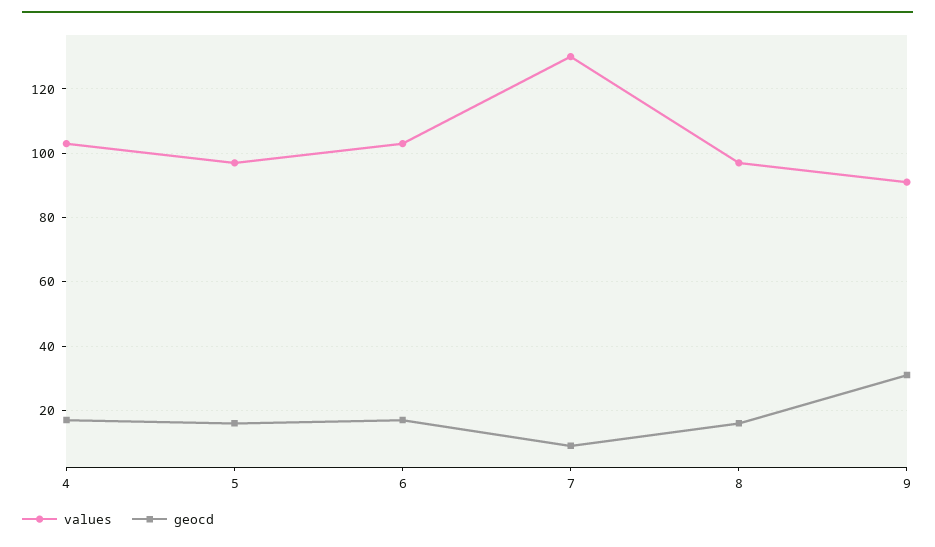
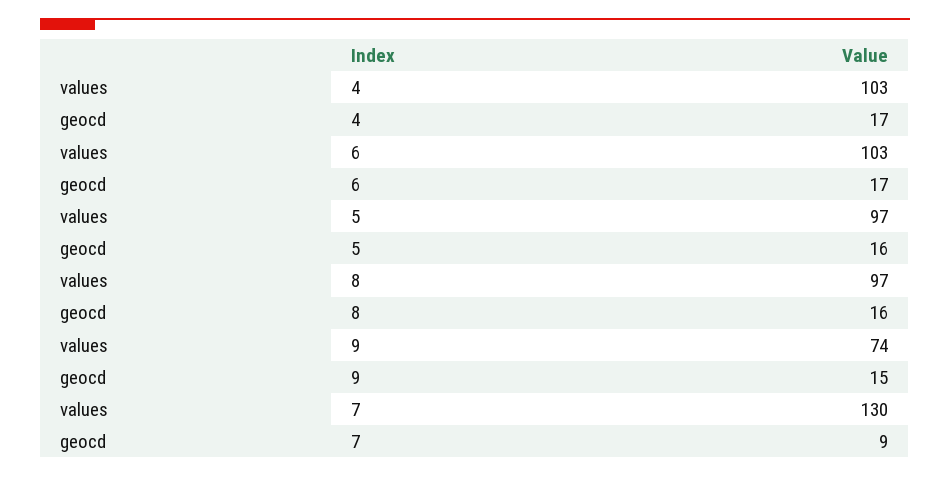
  {
    "values": {
      "4": 103,
      "5": 97,
      "6": 103,
      "7": 130,
      "8": 97,
-     "9": 90
+     "9": 74
    },
    "geocd": {
      "4": 17,
      "5": 16,
      "6": 17,
      "7": 9,
      "8": 16,
-     "9": 30
+     "9": 15
    }
  }

